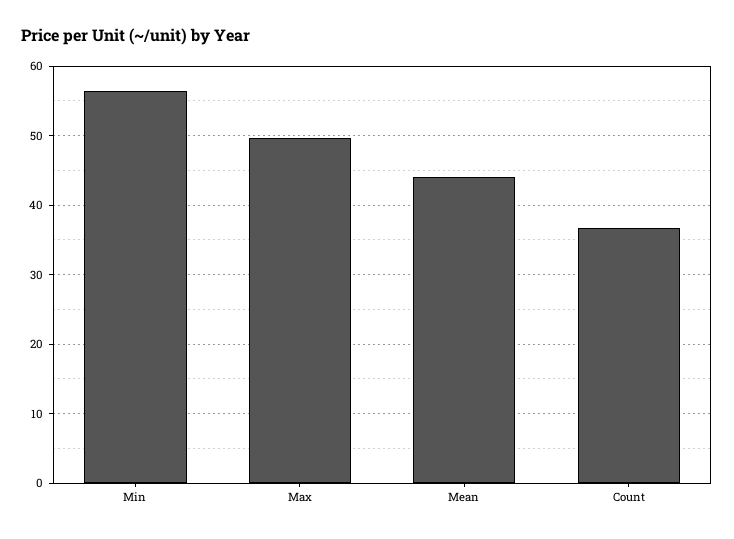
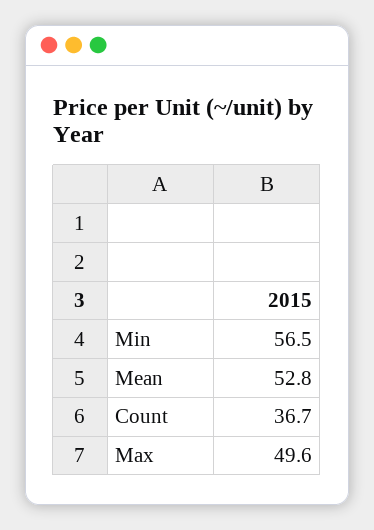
  {
    "Min": 56.5,
    "Max": 49.6,
-   "Mean": 44,
+   "Mean": 52.8,
    "Count": 36.7
  }

